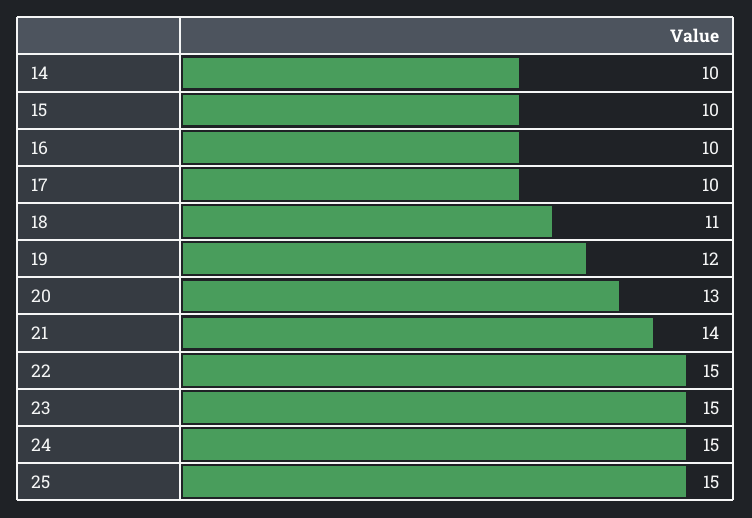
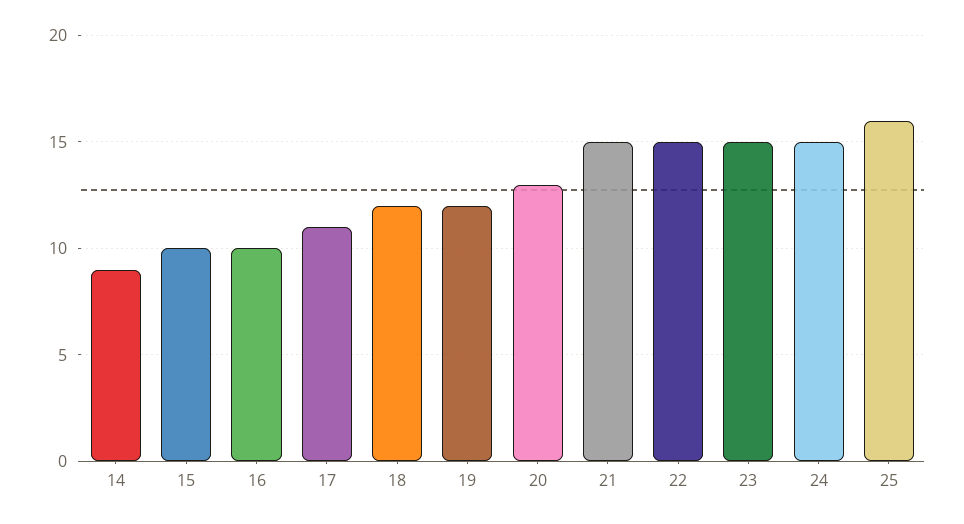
  {
-   "14": 10,
+   "14": 9,
    "15": 10,
    "16": 10,
-   "17": 10,
+   "17": 11,
-   "18": 11,
+   "18": 12,
    "19": 12,
    "20": 13,
-   "21": 14,
+   "21": 15,
    "22": 15,
    "23": 15,
    "24": 15,
-   "25": 15
+   "25": 16
  }

